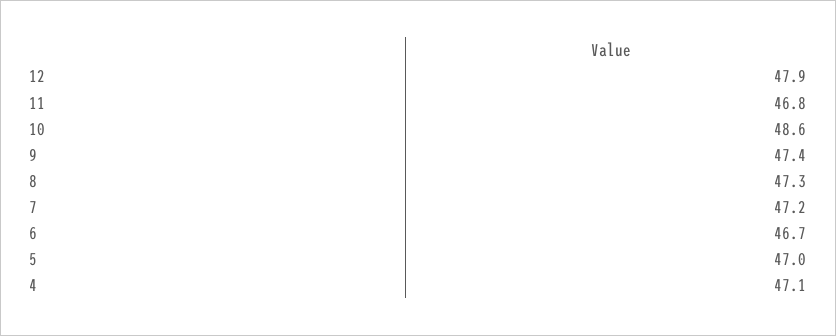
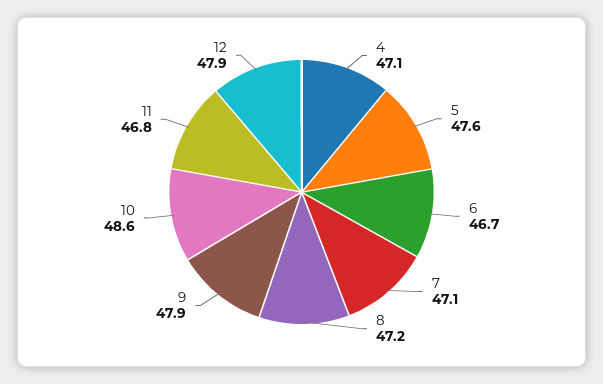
  {
    "12": 47.9,
    "11": 46.8,
    "10": 48.6,
-   "9": 47.4,
+   "9": 47.9,
-   "8": 47.3,
+   "8": 47.2,
-   "7": 47.2,
+   "7": 47.1,
    "6": 46.7,
-   "5": 47,
+   "5": 47.6,
    "4": 47.1
  }

